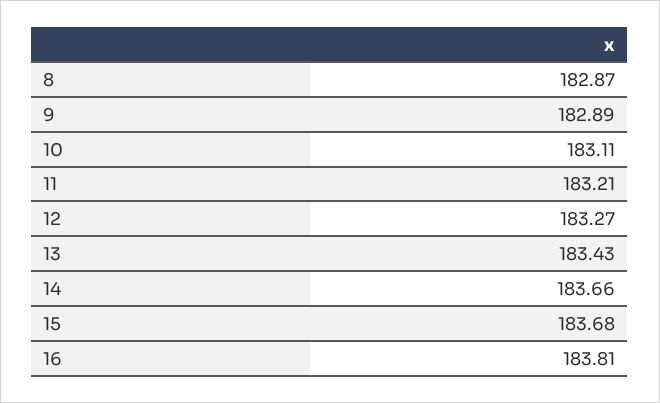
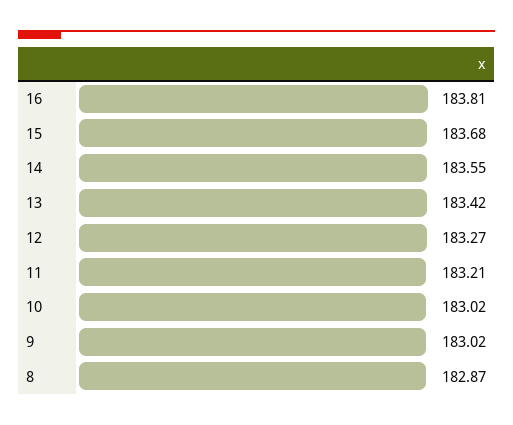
  {
    "8": 182.87,
-   "9": 182.89,
+   "9": 183.02,
-   "10": 183.11,
+   "10": 183.02,
    "11": 183.21,
    "12": 183.27,
-   "13": 183.43,
+   "13": 183.42,
-   "14": 183.66,
+   "14": 183.55,
    "15": 183.68,
    "16": 183.81
  }

